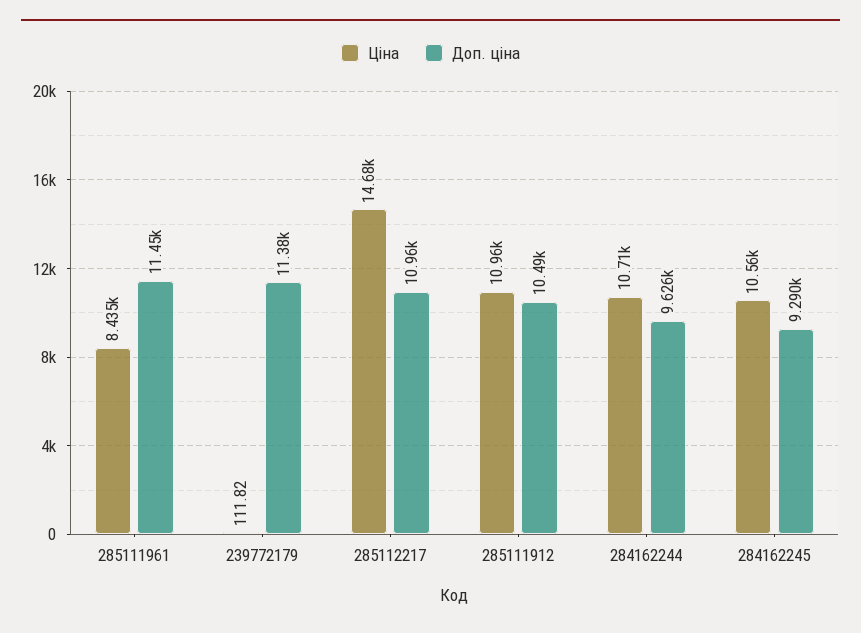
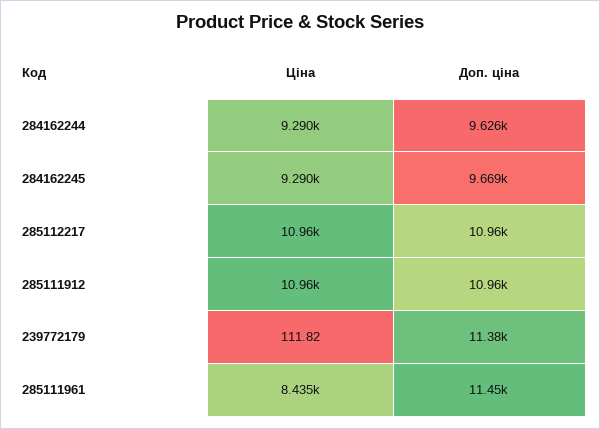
  {
    "Ціна": {
      "285111961": 8435,
      "239772179": 111.82,
-     "285112217": 14680,
+     "285112217": 10960,
      "285111912": 10960,
-     "284162244": 10710,
+     "284162244": 9290,
-     "284162245": 10560
+     "284162245": 9290
    },
    "Доп. ціна": {
      "285111961": 11450,
      "239772179": 11380,
      "285112217": 10960,
-     "285111912": 10490,
+     "285111912": 10960,
      "284162244": 9626,
-     "284162245": 9290
+     "284162245": 9669
    }
  }

